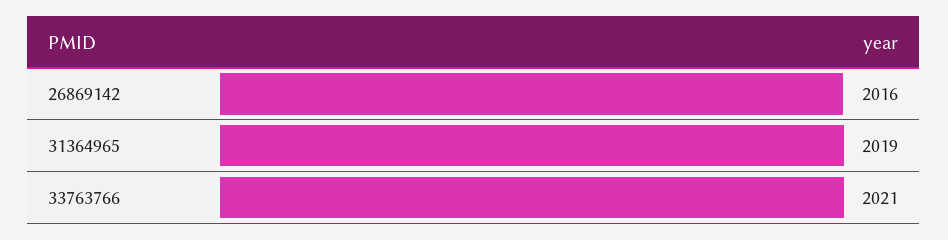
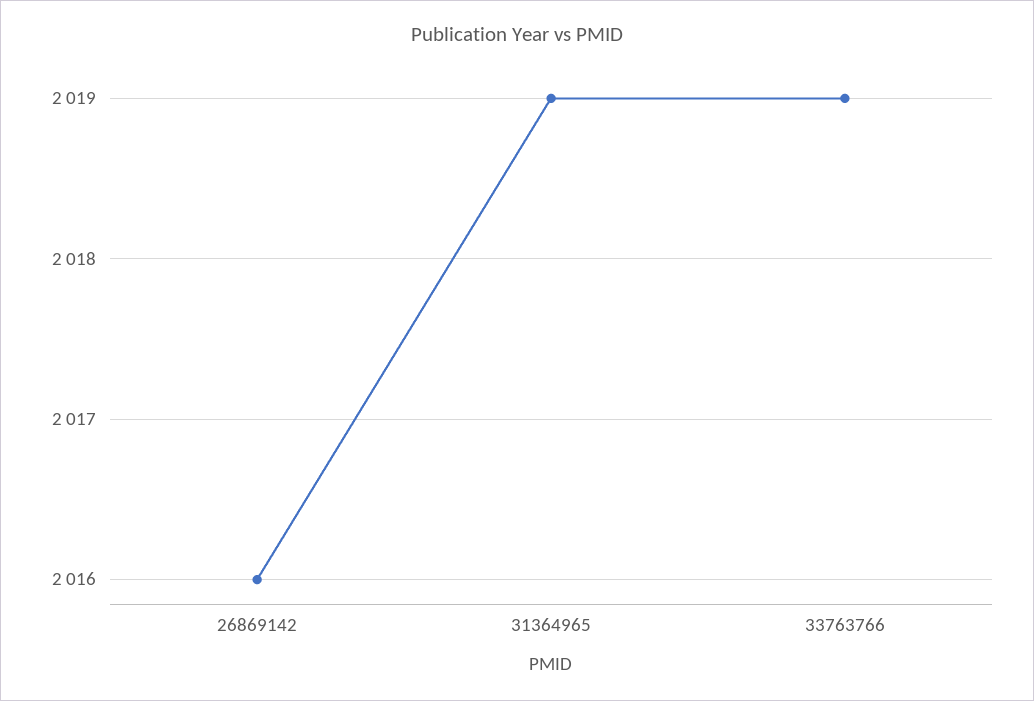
  {
    "26869142": 2016,
    "31364965": 2019,
-   "33763766": 2021
+   "33763766": 2019
  }

